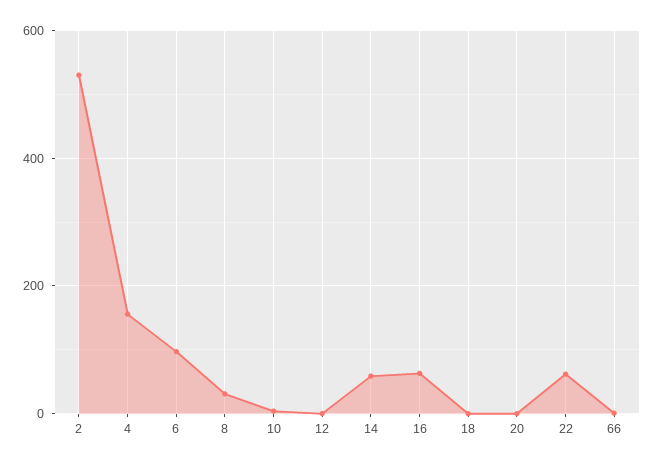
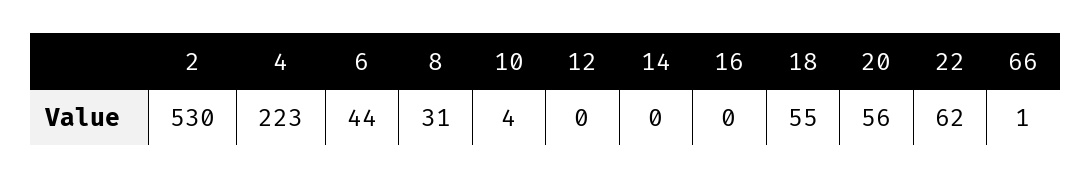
  {
    "2": 530,
-   "4": 160,
+   "4": 223,
-   "6": 100,
+   "6": 44,
    "8": 31,
    "10": 4,
    "12": 0,
-   "14": 60,
+   "14": 0,
-   "16": 60,
+   "16": 0,
-   "18": 0,
+   "18": 55,
-   "20": 0,
+   "20": 56,
    "22": 62,
    "66": 1
  }

